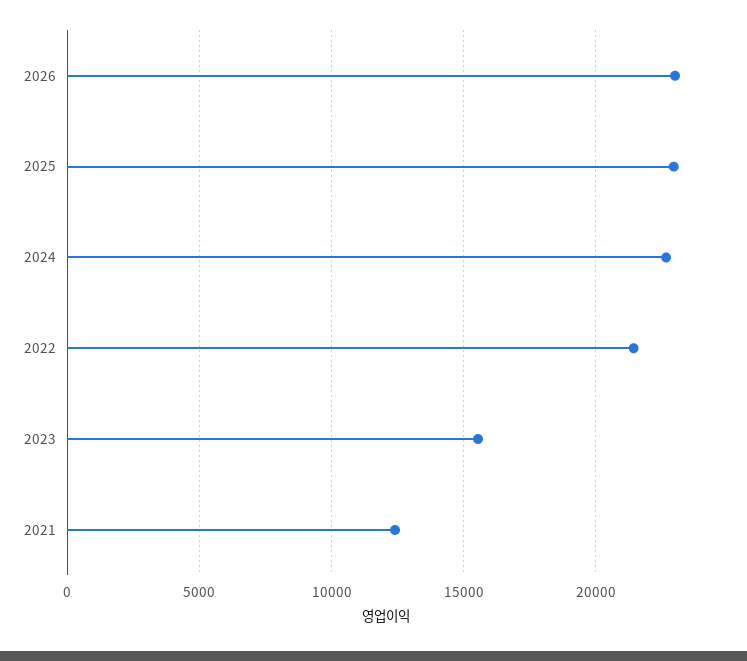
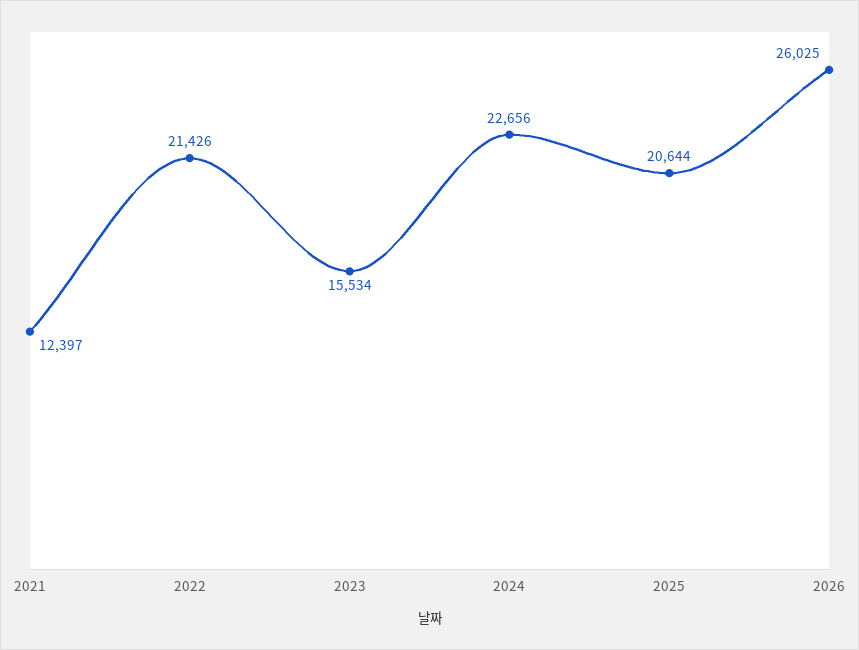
  {
-   "2026": 23000,
+   "2026": 26025,
-   "2025": 23000,
+   "2025": 20644,
    "2024": 22656,
    "2022": 21426,
    "2023": 15534,
    "2021": 12397
  }

